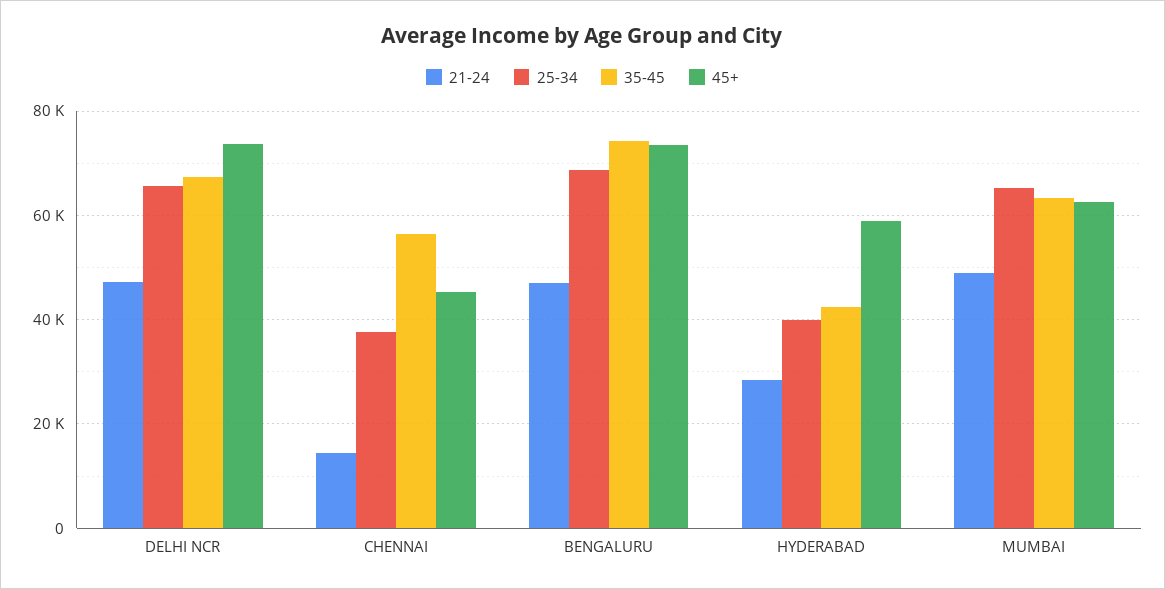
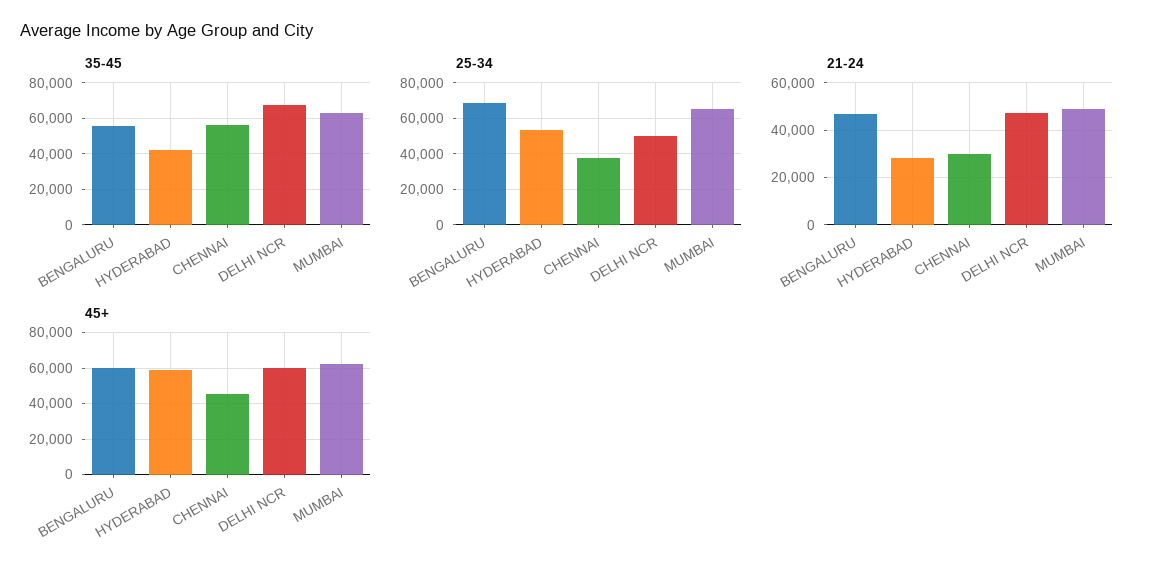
  {
    "21-24": {
      "DELHI NCR": 48000,
-     "CHENNAI": 14000,
+     "CHENNAI": 30000,
      "BENGALURU": 46000,
      "HYDERABAD": 28000,
      "MUMBAI": 48000
    },
    "25-34": {
-     "DELHI NCR": 66000,
+     "DELHI NCR": 50000,
      "CHENNAI": 38000,
      "BENGALURU": 68000,
-     "HYDERABAD": 40000,
+     "HYDERABAD": 55000,
      "MUMBAI": 66000
    },
    "35-45": {
      "DELHI NCR": 68000,
      "CHENNAI": 56000,
-     "BENGALURU": 74000,
+     "BENGALURU": 55000,
      "HYDERABAD": 42000,
      "MUMBAI": 64000
    },
    "45+": {
-     "DELHI NCR": 74000,
+     "DELHI NCR": 60000,
      "CHENNAI": 46000,
-     "BENGALURU": 74000,
+     "BENGALURU": 60000,
      "HYDERABAD": 58000,
      "MUMBAI": 62000
    }
  }

